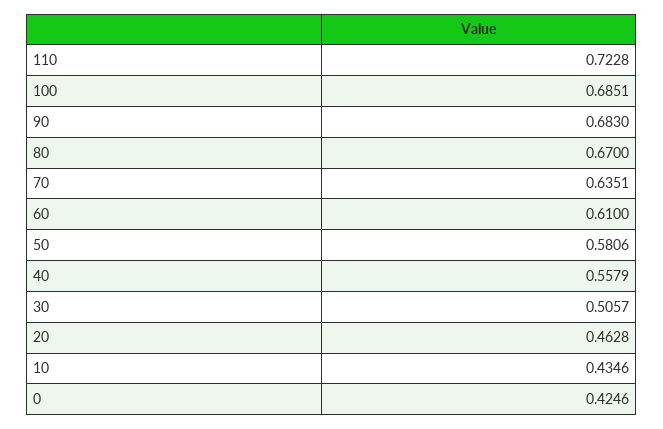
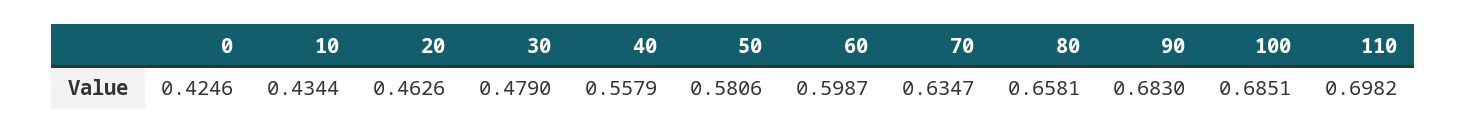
  {
-   "110": 0.7228,
+   "110": 0.6982,
    "100": 0.6851,
    "90": 0.683,
-   "80": 0.67,
+   "80": 0.6581,
-   "70": 0.6351,
+   "70": 0.6347,
-   "60": 0.61,
+   "60": 0.5987,
    "50": 0.5806,
    "40": 0.5579,
-   "30": 0.5057,
+   "30": 0.479,
-   "20": 0.4628,
+   "20": 0.4626,
-   "10": 0.4346,
+   "10": 0.4344,
    "0": 0.4246
  }

